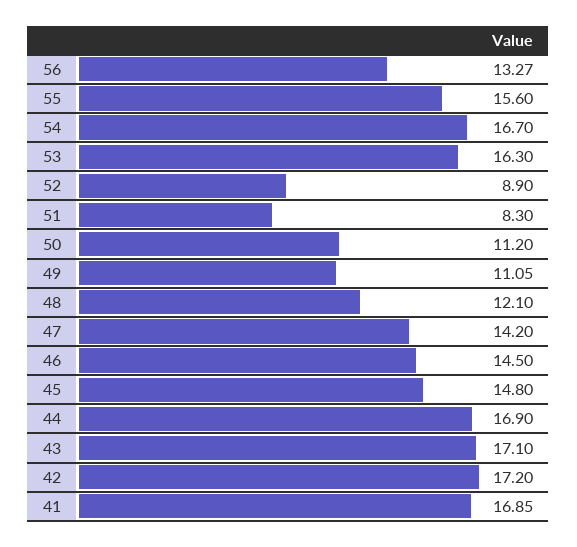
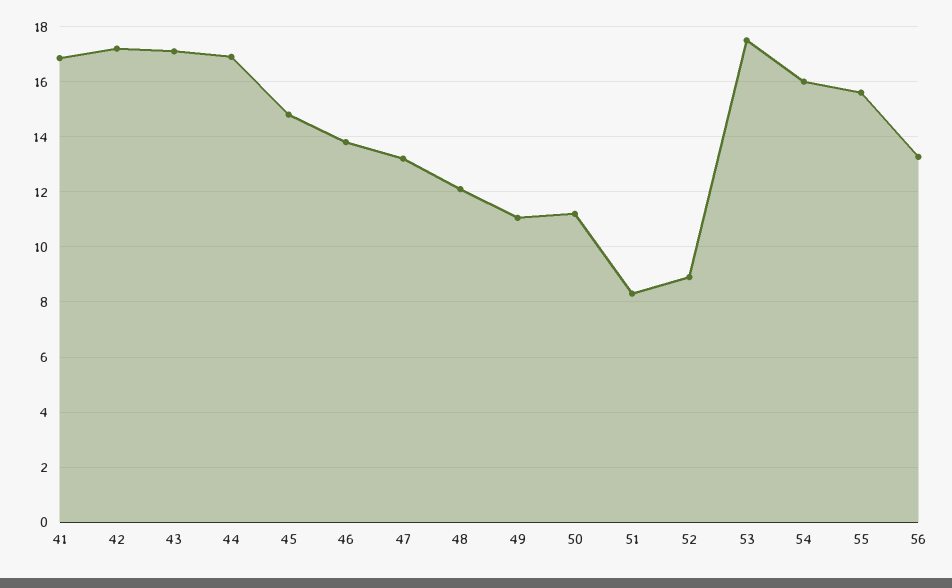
  {
    "56": 13.27,
    "55": 15.6,
-   "54": 16.7,
+   "54": 16,
-   "53": 16.3,
+   "53": 17.5,
    "52": 8.9,
    "51": 8.3,
    "50": 11.2,
    "49": 11.05,
    "48": 12.1,
-   "47": 14.2,
+   "47": 13.25,
-   "46": 14.5,
+   "46": 13.75,
    "45": 14.8,
    "44": 16.9,
    "43": 17.1,
    "42": 17.2,
    "41": 16.85
  }

